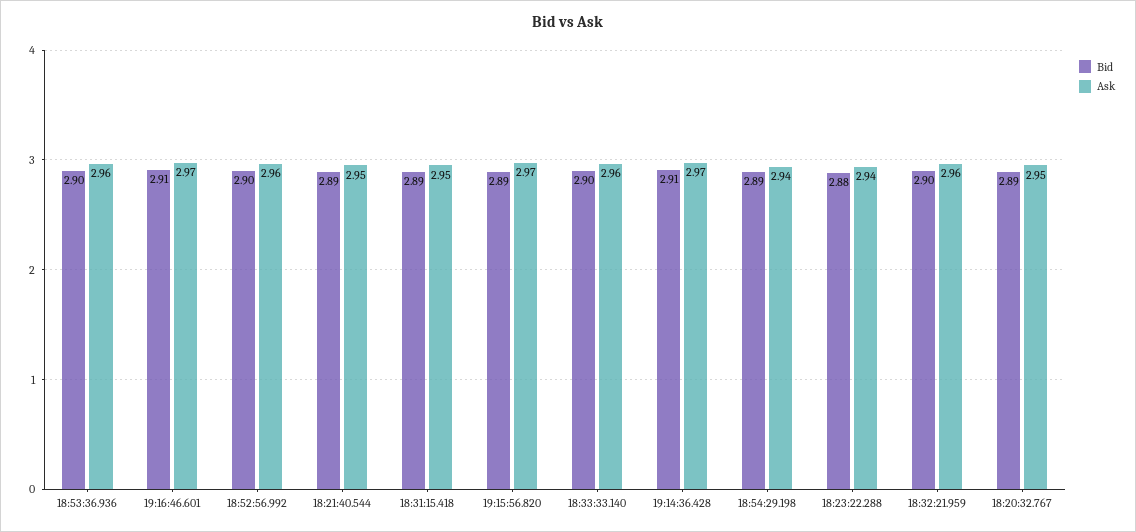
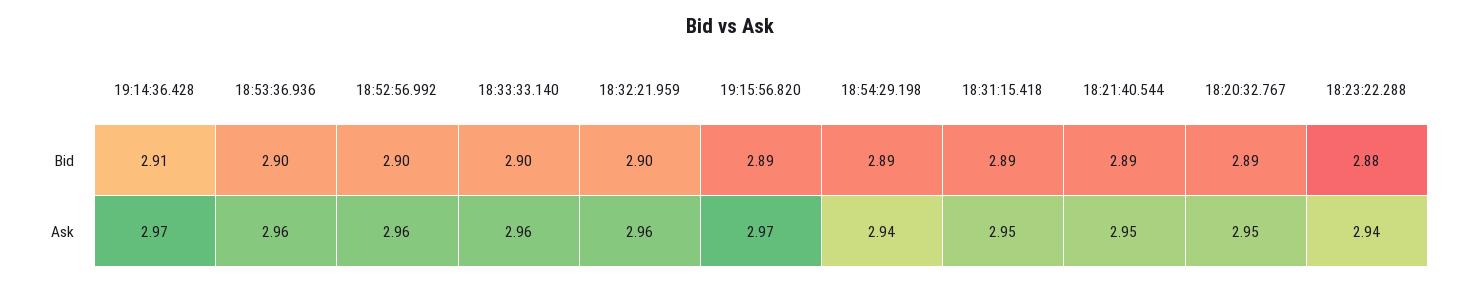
  {
    "Bid": {
      "18:53:36.936": 2.9,
-     "19:16:46.601": 2.91,
      "18:52:56.992": 2.9,
      "18:21:40.544": 2.89,
      "18:31:15.418": 2.89,
      "19:15:56.820": 2.89,
      "18:33:33.140": 2.9,
      "19:14:36.428": 2.91,
      "18:54:29.198": 2.89,
      "18:23:22.288": 2.88,
      "18:32:21.959": 2.9,
      "18:20:32.767": 2.89
    },
    "Ask": {
      "18:53:36.936": 2.96,
-     "19:16:46.601": 2.97,
      "18:52:56.992": 2.96,
      "18:21:40.544": 2.95,
      "18:31:15.418": 2.95,
      "19:15:56.820": 2.97,
      "18:33:33.140": 2.96,
      "19:14:36.428": 2.97,
      "18:54:29.198": 2.94,
      "18:23:22.288": 2.94,
      "18:32:21.959": 2.96,
      "18:20:32.767": 2.95
    }
  }

